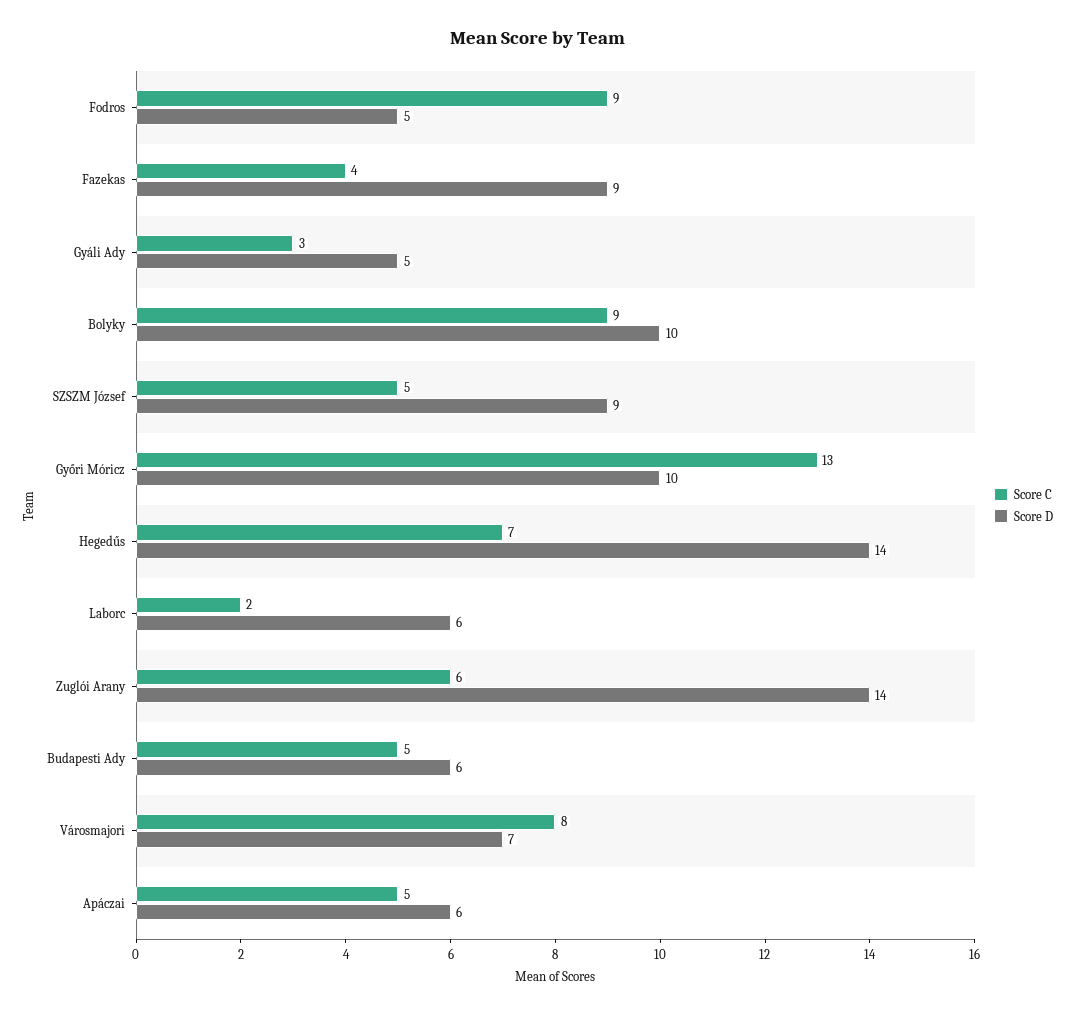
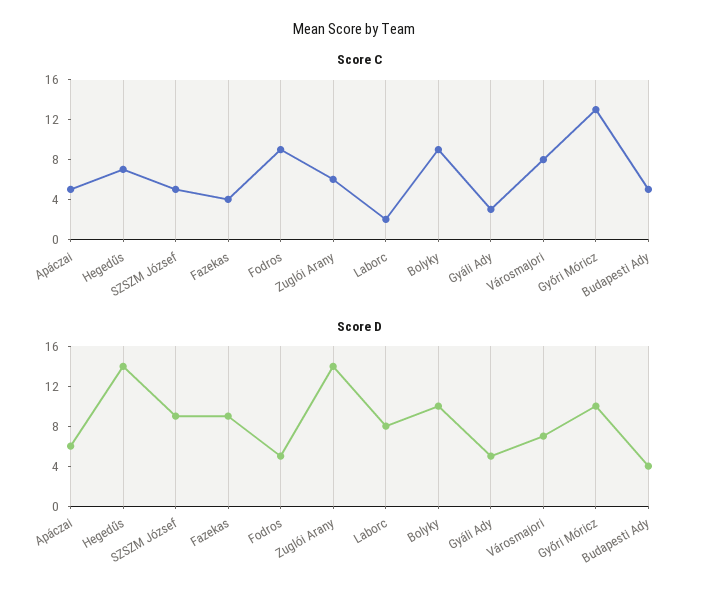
  {
    "Score C": {
      "Fodros": 9,
      "Fazekas": 4,
      "Gyáli Ady": 3,
      "Bolyky": 9,
      "SZSZM József": 5,
      "Győri Móricz": 13,
      "Hegedűs": 7,
      "Laborc": 2,
      "Zuglói Arany": 6,
      "Budapesti Ady": 5,
      "Városmajori": 8,
      "Apáczai": 5
    },
    "Score D": {
      "Fodros": 5,
      "Fazekas": 9,
      "Gyáli Ady": 5,
      "Bolyky": 10,
      "SZSZM József": 9,
      "Győri Móricz": 10,
      "Hegedűs": 14,
-     "Laborc": 6,
+     "Laborc": 8,
      "Zuglói Arany": 14,
-     "Budapesti Ady": 6,
+     "Budapesti Ady": 4,
      "Városmajori": 7,
      "Apáczai": 6
    }
  }

